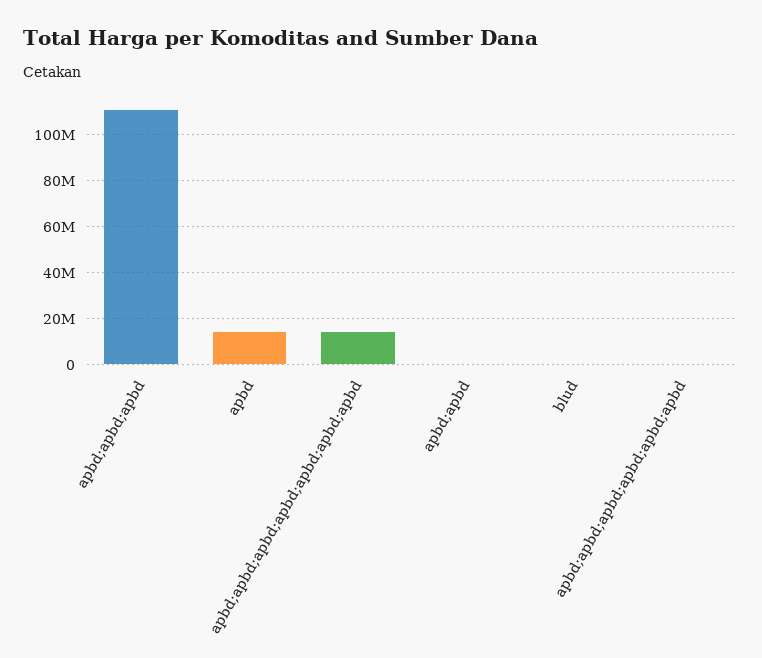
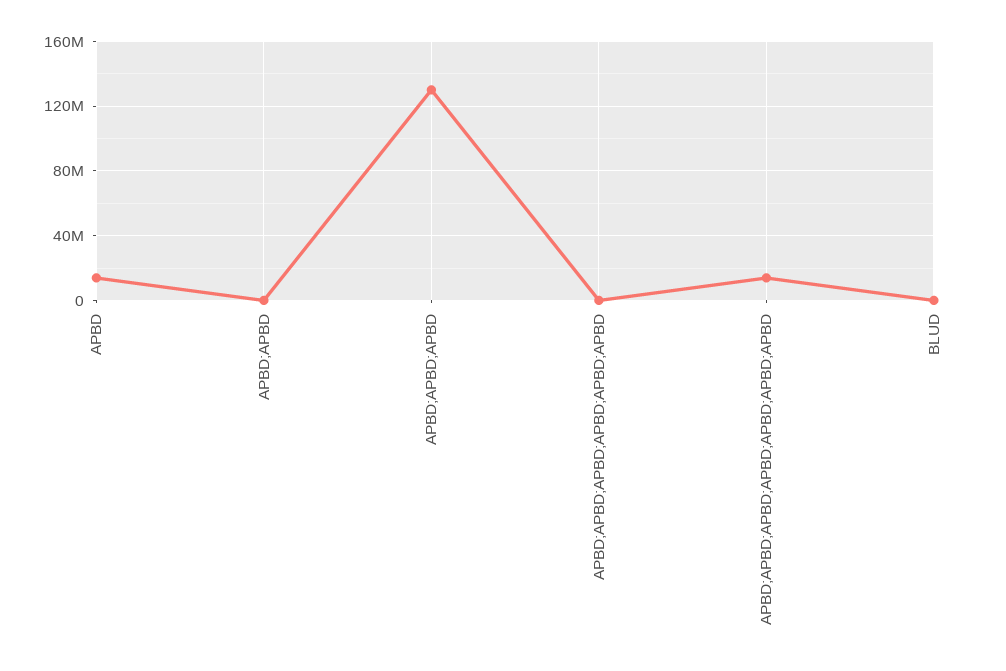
  {
-   "apbd;apbd;apbd": 110000000,
+   "apbd;apbd;apbd": 130000000,
    "apbd": 15000000,
    "apbd;apbd;apbd;apbd;apbd;apbd;apbd": 15000000,
    "apbd;apbd": 0,
    "blud": 0,
    "apbd;apbd;apbd;apbd;apbd;apbd": 0
  }

